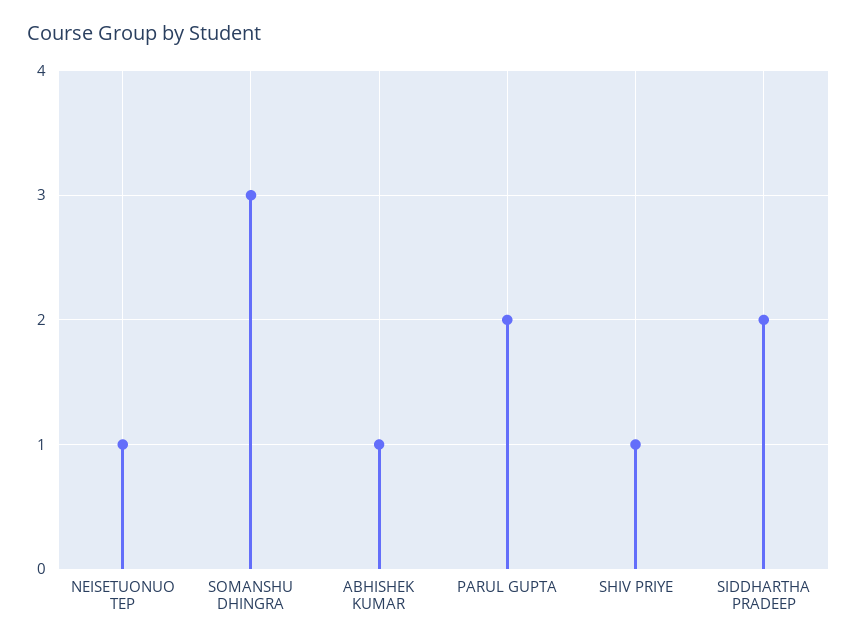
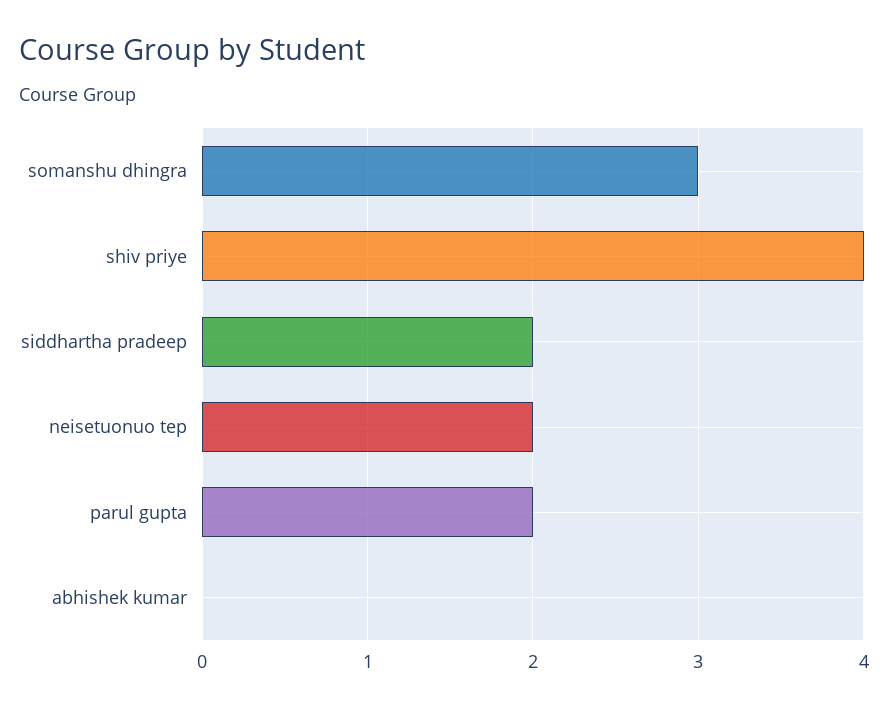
  {
-   "NEISETUONUO TEP": 1,
+   "NEISETUONUO TEP": 2,
    "SOMANSHU DHINGRA": 3,
-   "ABHISHEK KUMAR": 1,
+   "ABHISHEK KUMAR": 0,
    "PARUL GUPTA": 2,
-   "SHIV PRIYE": 1,
+   "SHIV PRIYE": 4,
    "SIDDHARTHA PRADEEP": 2
  }

